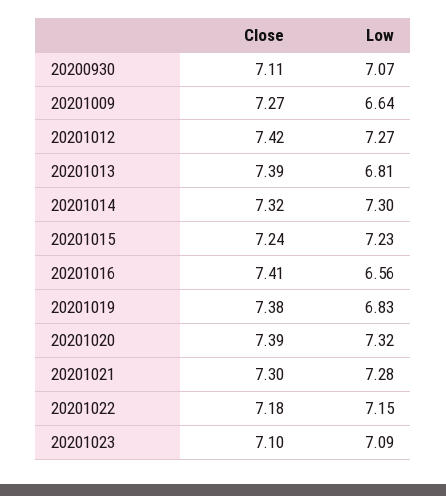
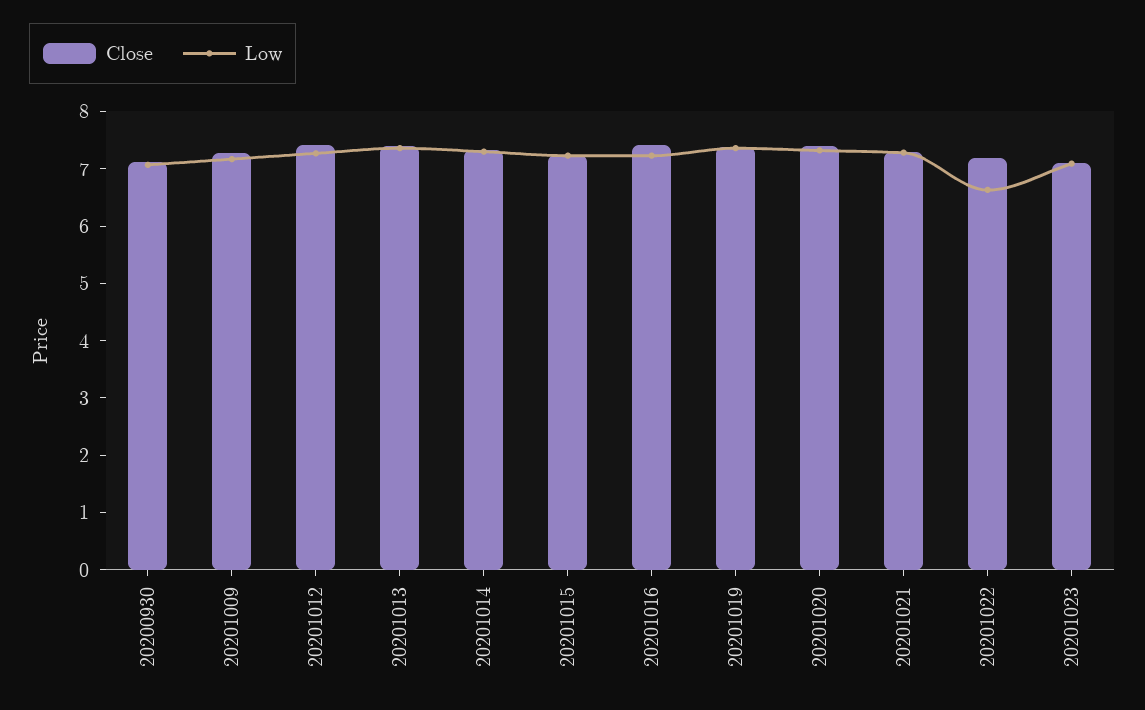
  {
    "Close": {
      "20200930": 7.11,
      "20201009": 7.27,
      "20201012": 7.42,
      "20201013": 7.39,
      "20201014": 7.32,
      "20201015": 7.24,
      "20201016": 7.41,
      "20201019": 7.38,
      "20201020": 7.39,
      "20201021": 7.3,
      "20201022": 7.18,
      "20201023": 7.1
    },
    "Low": {
      "20200930": 7.07,
-     "20201009": 6.64,
+     "20201009": 7.2,
      "20201012": 7.27,
-     "20201013": 6.81,
+     "20201013": 7.4,
      "20201014": 7.3,
      "20201015": 7.23,
-     "20201016": 6.56,
+     "20201016": 7.2,
-     "20201019": 6.83,
+     "20201019": 7.4,
      "20201020": 7.32,
      "20201021": 7.28,
-     "20201022": 7.15,
+     "20201022": 6.6,
      "20201023": 7.09
    }
  }

